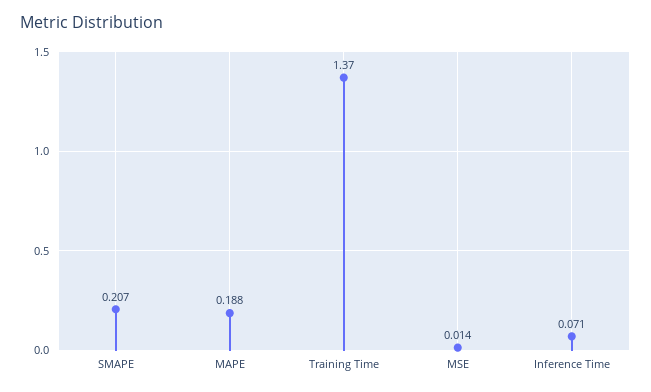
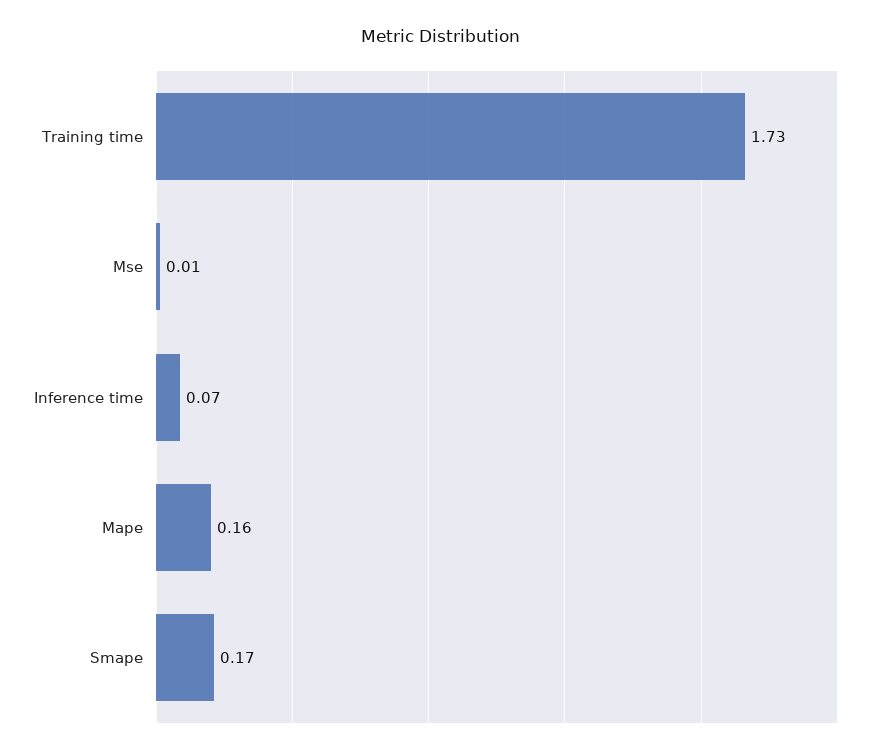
  {
-   "SMAPE": 0.207,
+   "SMAPE": 0.17,
-   "MAPE": 0.188,
+   "MAPE": 0.16,
-   "Training Time": 1.37,
+   "Training Time": 1.73,
    "MSE": 0.014,
    "Inference Time": 0.071
  }

